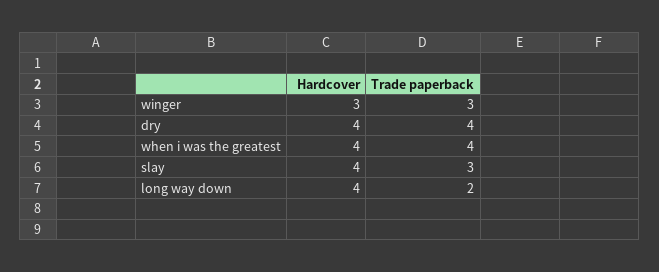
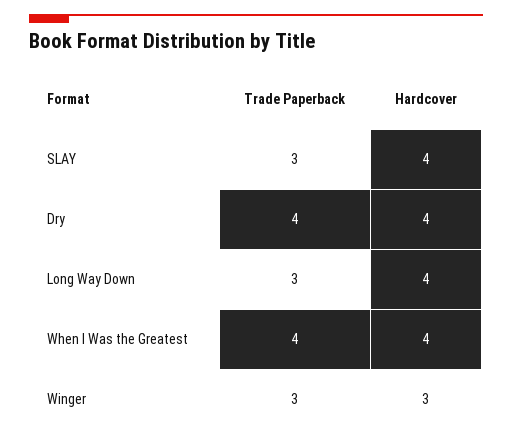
  {
    "Hardcover": {
      "winger": 3,
      "dry": 4,
      "when i was the greatest": 4,
      "slay": 4,
      "long way down": 4
    },
    "Trade paperback": {
      "winger": 3,
      "dry": 4,
      "when i was the greatest": 4,
      "slay": 3,
-     "long way down": 2
+     "long way down": 3
    }
  }

